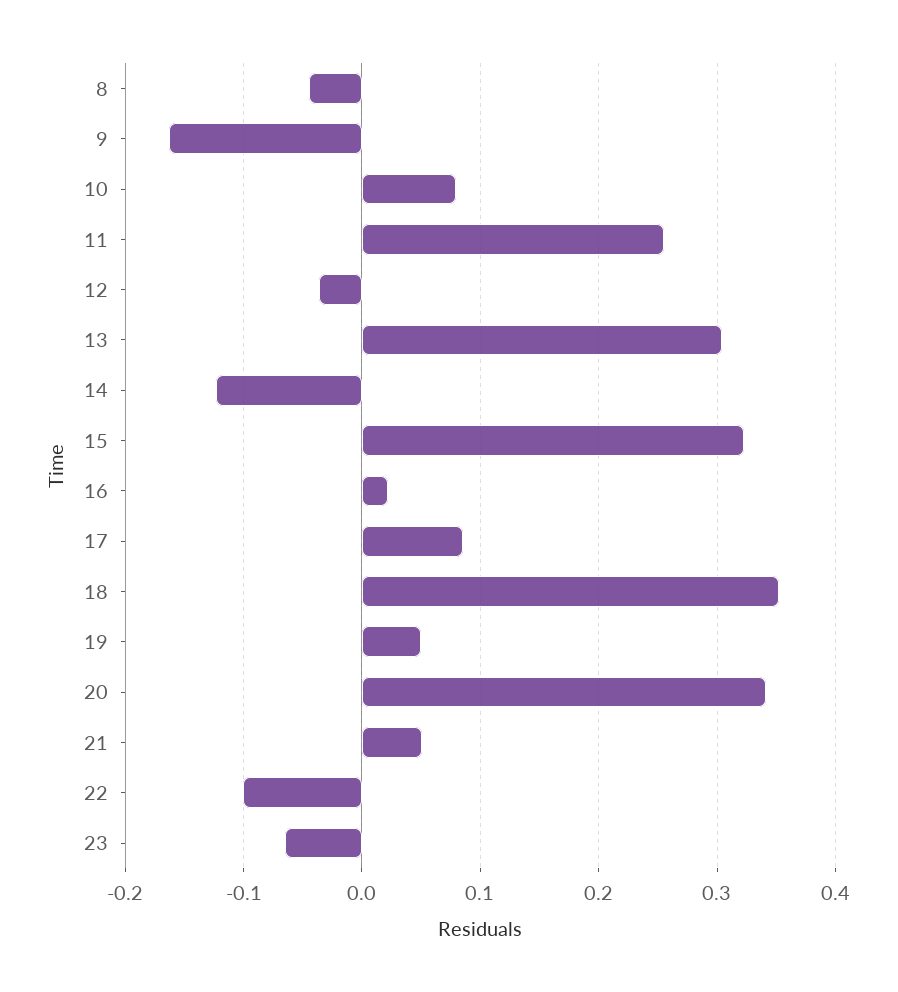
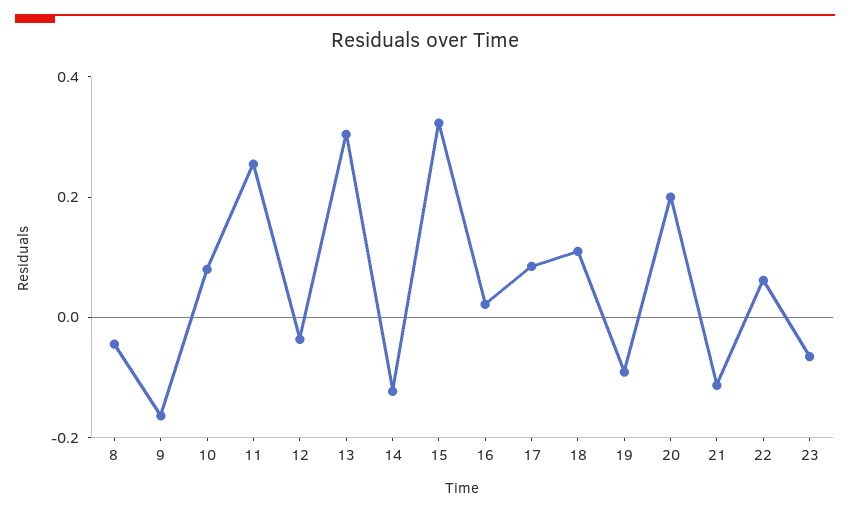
  {
    "8": -0.04,
    "9": -0.16,
    "10": 0.08,
    "11": 0.25,
    "12": -0.04,
    "13": 0.3,
    "14": -0.12,
    "15": 0.32,
    "16": 0.02,
    "17": 0.09,
-   "18": 0.35,
+   "18": 0.1,
-   "19": 0.05,
+   "19": -0.1,
-   "20": 0.34,
+   "20": 0.2,
-   "21": 0.05,
+   "21": -0.1,
-   "22": -0.1,
+   "22": 0.05,
    "23": -0.07
  }

